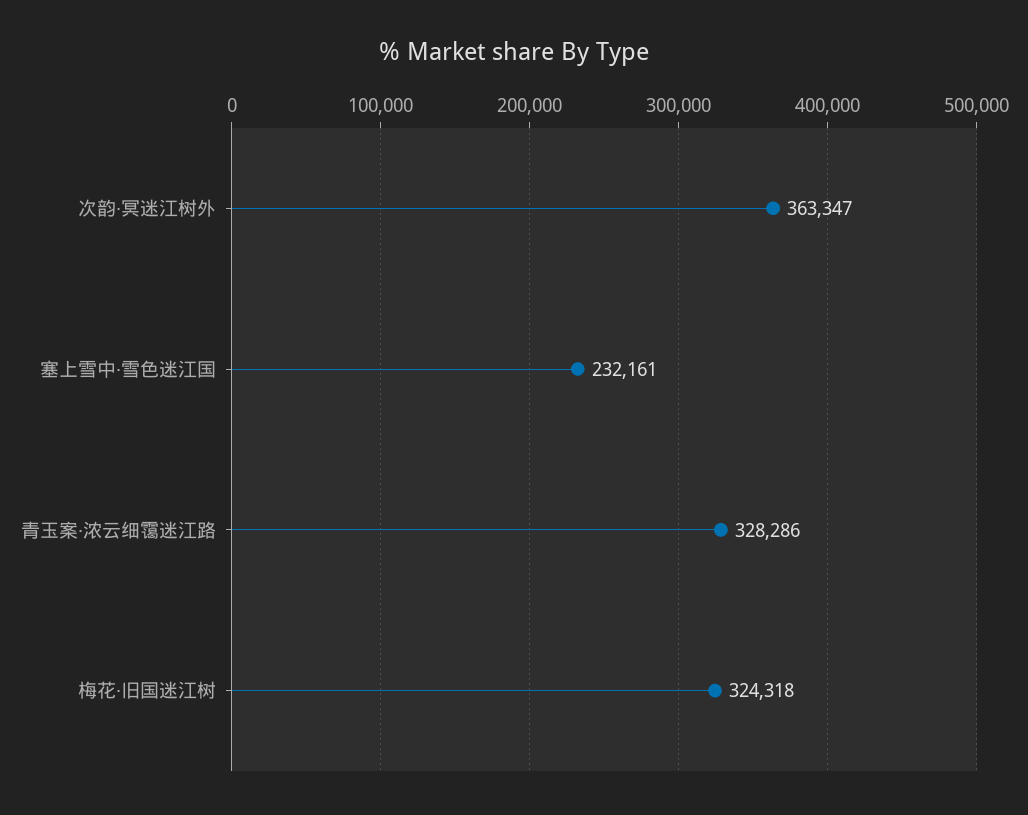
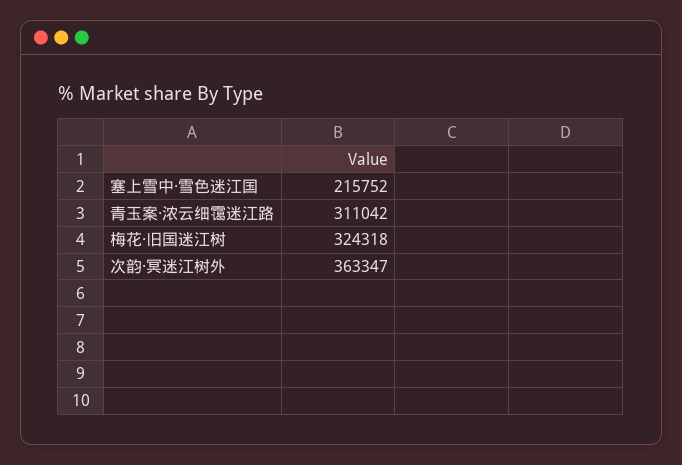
  {
    "次韵·冥迷江树外": 363347,
-   "塞上雪中·雪色迷江国": 232161,
+   "塞上雪中·雪色迷江国": 215752,
-   "青玉案·浓云细霭迷江路": 328286,
+   "青玉案·浓云细霭迷江路": 311042,
    "梅花·旧国迷江树": 324318
  }

